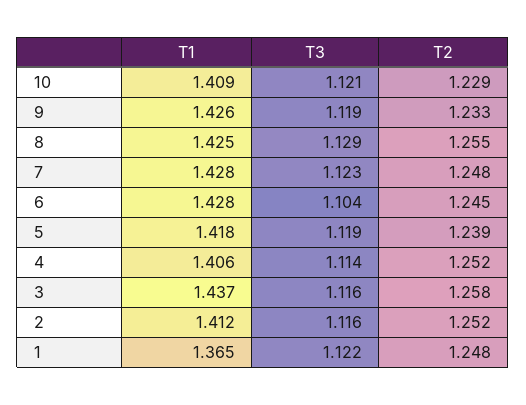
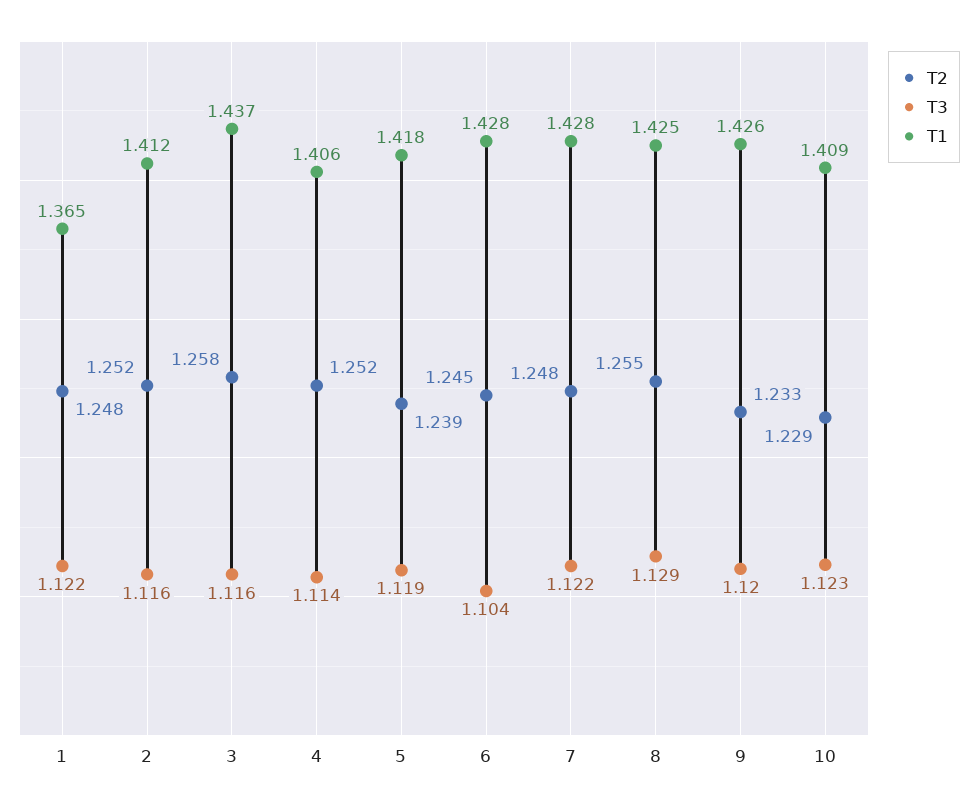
  {
    "T1": {
      "10": 1.409,
      "9": 1.426,
      "8": 1.425,
      "7": 1.428,
      "6": 1.428,
      "5": 1.418,
      "4": 1.406,
      "3": 1.437,
      "2": 1.412,
      "1": 1.365
    },
    "T3": {
-     "10": 1.121,
+     "10": 1.123,
-     "9": 1.119,
+     "9": 1.12,
      "8": 1.129,
-     "7": 1.123,
+     "7": 1.122,
      "6": 1.104,
      "5": 1.119,
      "4": 1.114,
      "3": 1.116,
      "2": 1.116,
      "1": 1.122
    },
    "T2": {
      "10": 1.229,
      "9": 1.233,
      "8": 1.255,
      "7": 1.248,
      "6": 1.245,
      "5": 1.239,
      "4": 1.252,
      "3": 1.258,
      "2": 1.252,
      "1": 1.248
    }
  }

